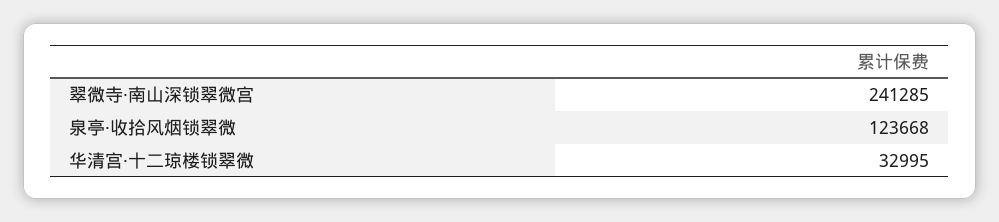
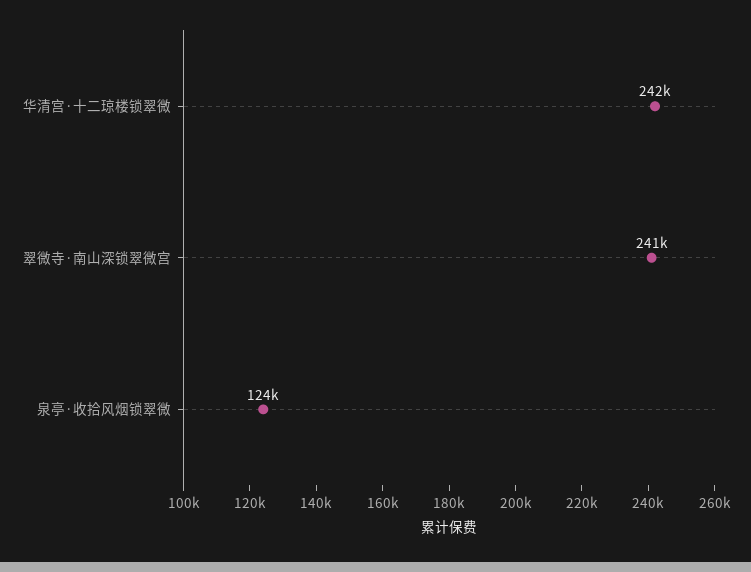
  {
    "翠微寺·南山深锁翠微宫": 241285,
    "泉亭·收拾风烟锁翠微": 123668,
-   "华清宫·十二琼楼锁翠微": 32995
+   "华清宫·十二琼楼锁翠微": 242000
  }

